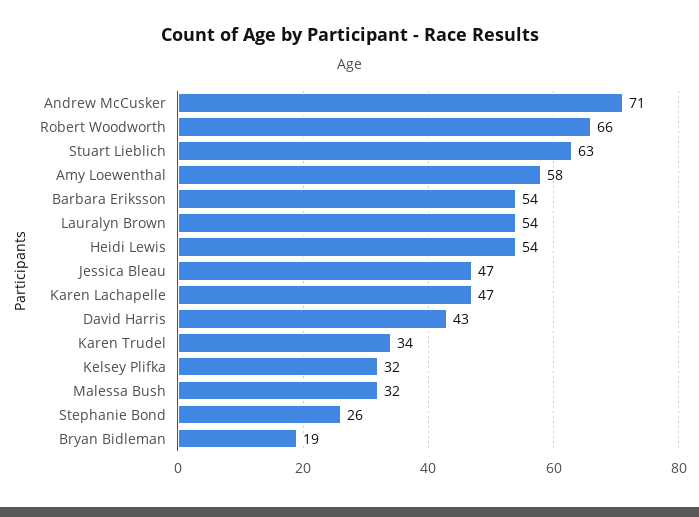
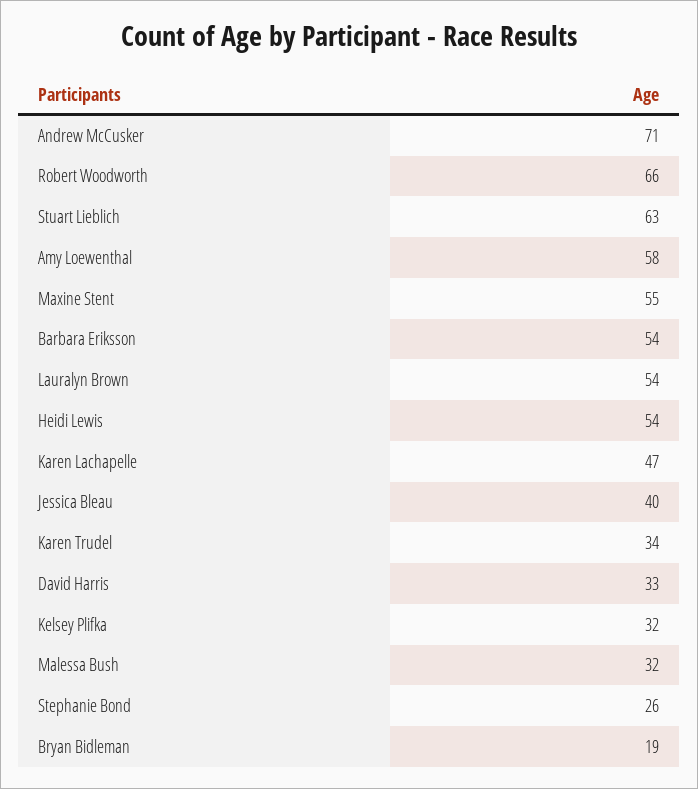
  {
    "Andrew McCusker": 71,
    "Robert Woodworth": 66,
    "Stuart Lieblich": 63,
    "Amy Loewenthal": 58,
    "Barbara Eriksson": 54,
    "Lauralyn Brown": 54,
    "Heidi Lewis": 54,
-   "Jessica Bleau": 47,
+   "Jessica Bleau": 40,
    "Karen Lachapelle": 47,
-   "David Harris": 43,
+   "David Harris": 33,
    "Karen Trudel": 34,
    "Kelsey Plifka": 32,
    "Malessa Bush": 32,
    "Stephanie Bond": 26,
-   "Bryan Bidleman": 19
+   "Bryan Bidleman": 19,
+   "Maxine Stent": 55
  }

